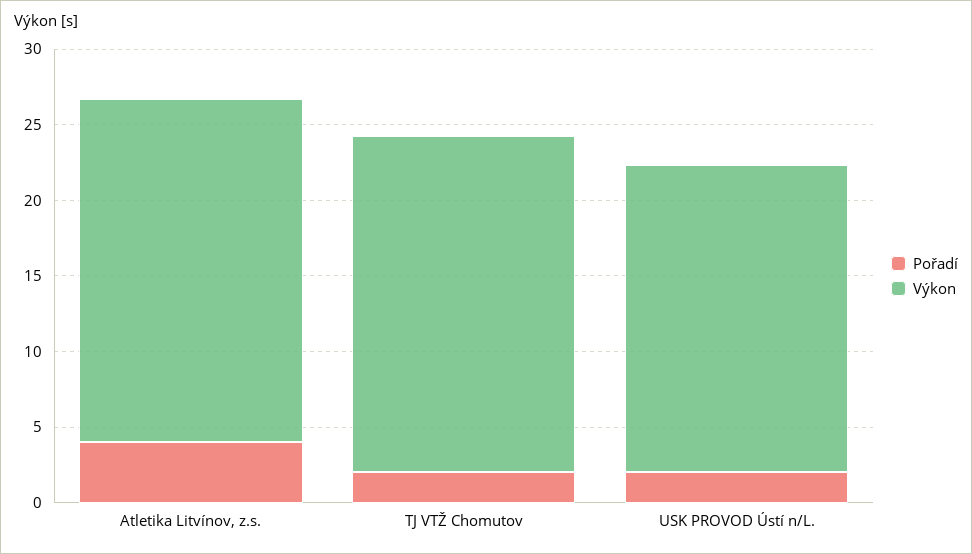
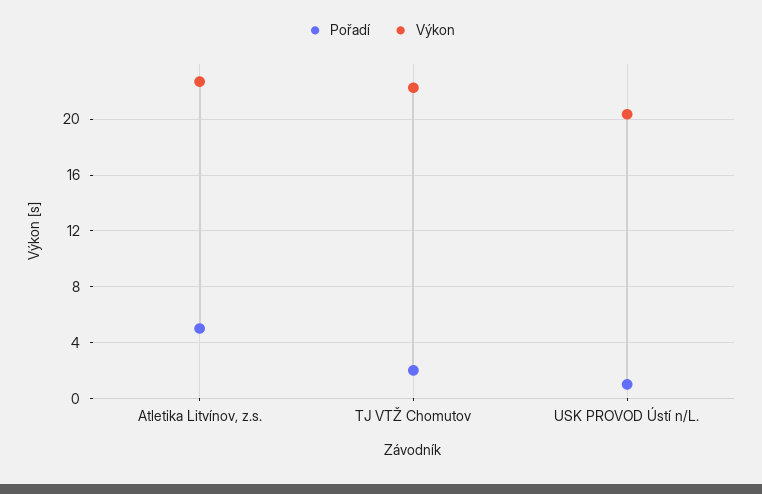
  {
    "Pořadí": {
-     "Atletika Litvínov, z.s.": 4,
+     "Atletika Litvínov, z.s.": 5,
      "TJ VTŽ Chomutov": 2,
-     "USK PROVOD Ústí n/L.": 2
+     "USK PROVOD Ústí n/L.": 1
    },
    "Výkon": {
      "Atletika Litvínov, z.s.": 22.5,
      "TJ VTŽ Chomutov": 22.5,
      "USK PROVOD Ústí n/L.": 20.5
    }
  }

